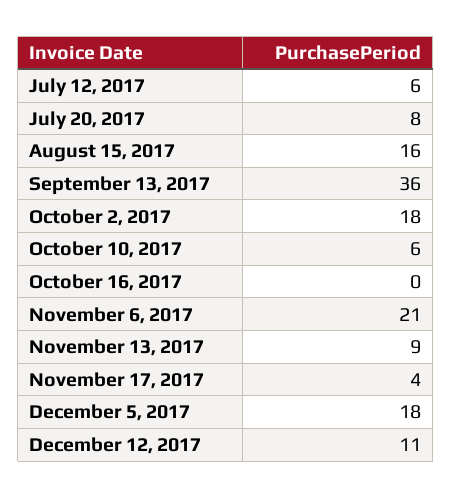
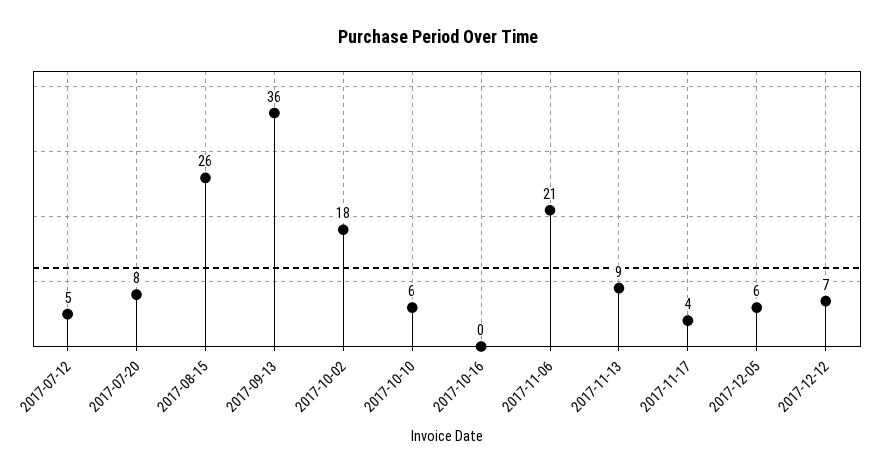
  {
-   "July 12, 2017": 6,
+   "July 12, 2017": 5,
    "July 20, 2017": 8,
-   "August 15, 2017": 16,
+   "August 15, 2017": 26,
    "September 13, 2017": 36,
    "October 2, 2017": 18,
    "October 10, 2017": 6,
    "October 16, 2017": 0,
    "November 6, 2017": 21,
    "November 13, 2017": 9,
    "November 17, 2017": 4,
-   "December 5, 2017": 18,
+   "December 5, 2017": 6,
-   "December 12, 2017": 11
+   "December 12, 2017": 7
  }

